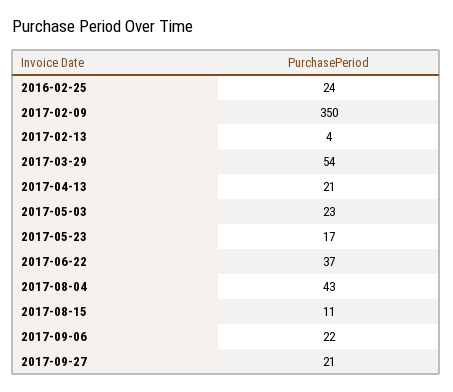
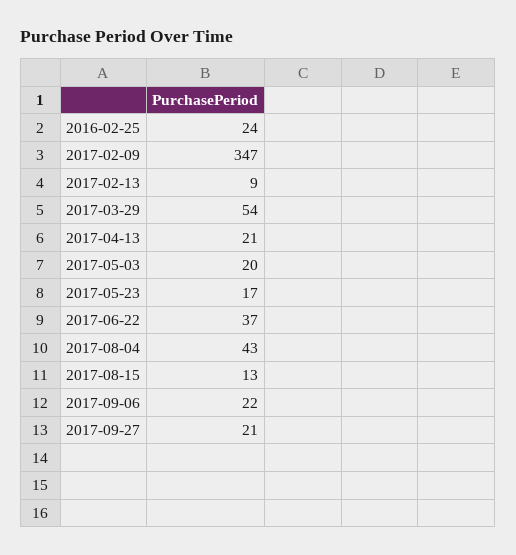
  {
    "2016-02-25": 24,
-   "2017-02-09": 350,
+   "2017-02-09": 347,
-   "2017-02-13": 4,
+   "2017-02-13": 9,
    "2017-03-29": 54,
    "2017-04-13": 21,
-   "2017-05-03": 23,
+   "2017-05-03": 20,
    "2017-05-23": 17,
    "2017-06-22": 37,
    "2017-08-04": 43,
-   "2017-08-15": 11,
+   "2017-08-15": 13,
    "2017-09-06": 22,
    "2017-09-27": 21
  }

